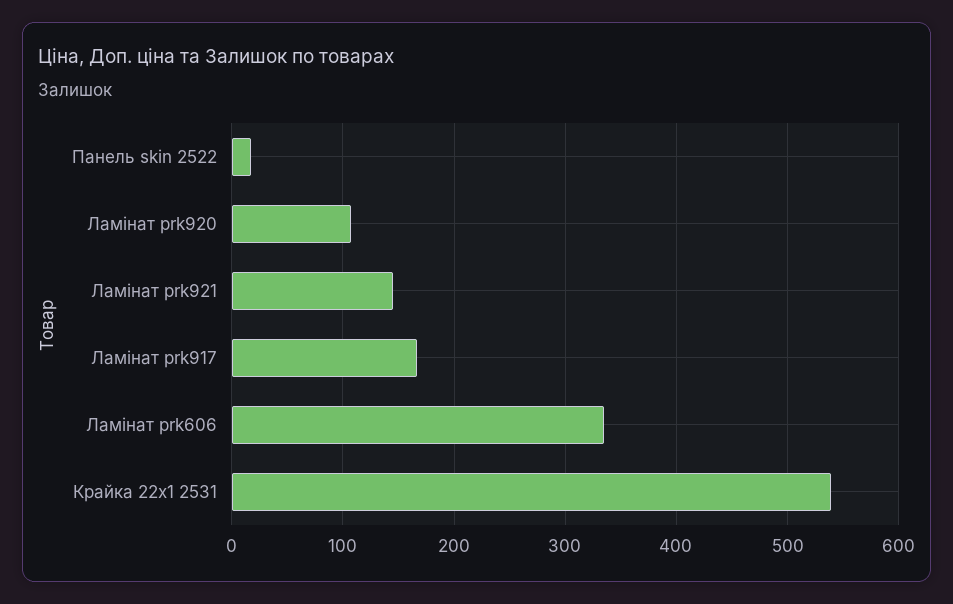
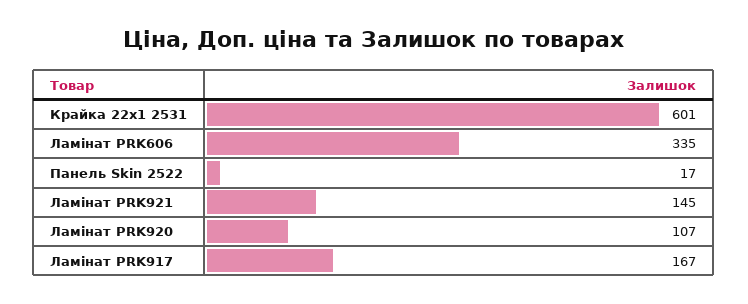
  {
    "Панель skin 2522": 17,
    "Ламінат prk920": 107,
    "Ламінат prk921": 145,
    "Ламінат prk917": 167,
    "Ламінат prk606": 335,
-   "Крайка 22x1 2531": 540
+   "Крайка 22x1 2531": 601
  }

